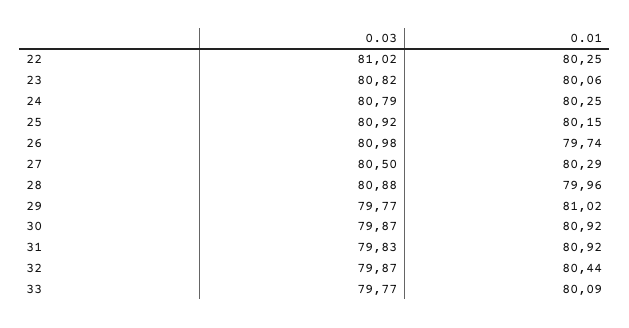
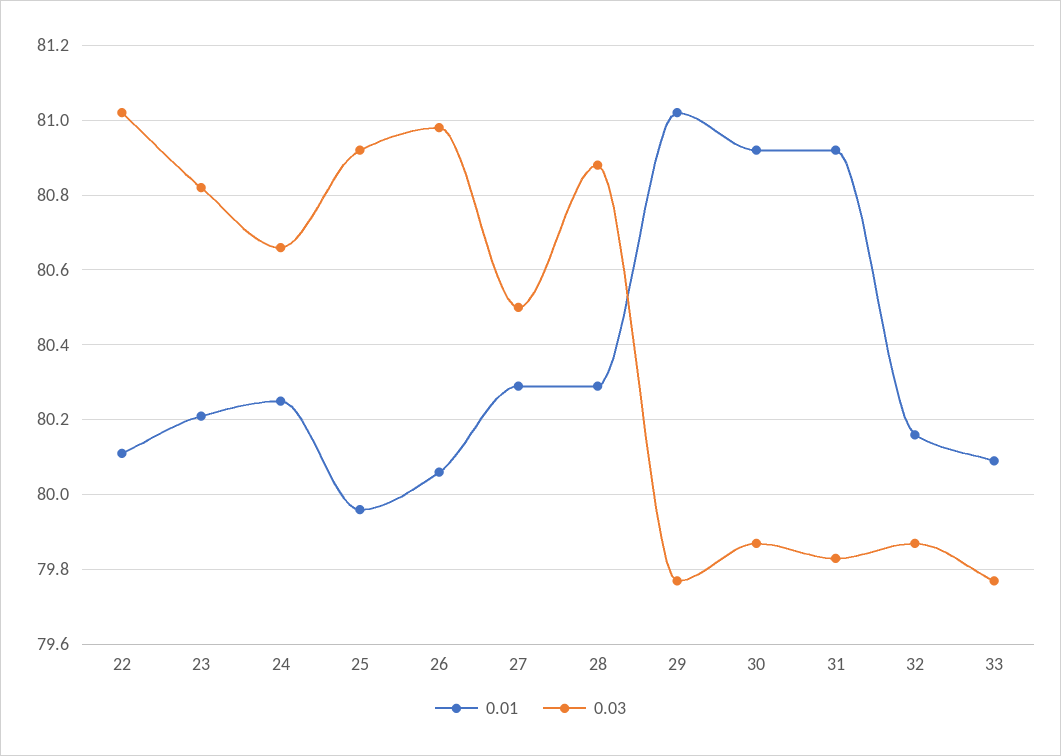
  {
    "0.03": {
      "22": 81.02,
      "23": 80.82,
-     "24": 80.79,
+     "24": 80.65,
      "25": 80.92,
      "26": 80.98,
      "27": 80.5,
      "28": 80.88,
      "29": 79.77,
      "30": 79.87,
      "31": 79.83,
      "32": 79.87,
      "33": 79.77
    },
    "0.01": {
-     "22": 80.25,
+     "22": 80.1,
-     "23": 80.06,
+     "23": 80.2,
      "24": 80.25,
-     "25": 80.15,
+     "25": 79.95,
-     "26": 79.74,
+     "26": 80.05,
      "27": 80.29,
-     "28": 79.96,
+     "28": 80.3,
      "29": 81.02,
      "30": 80.92,
      "31": 80.92,
-     "32": 80.44,
+     "32": 80.15,
      "33": 80.09
    }
  }

